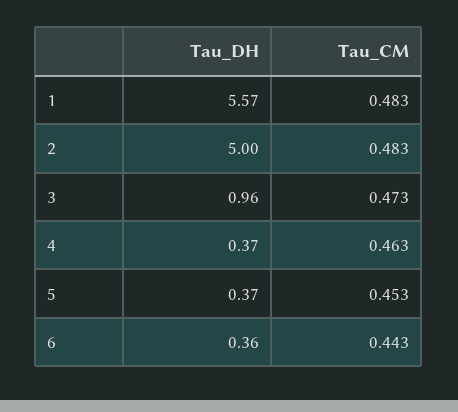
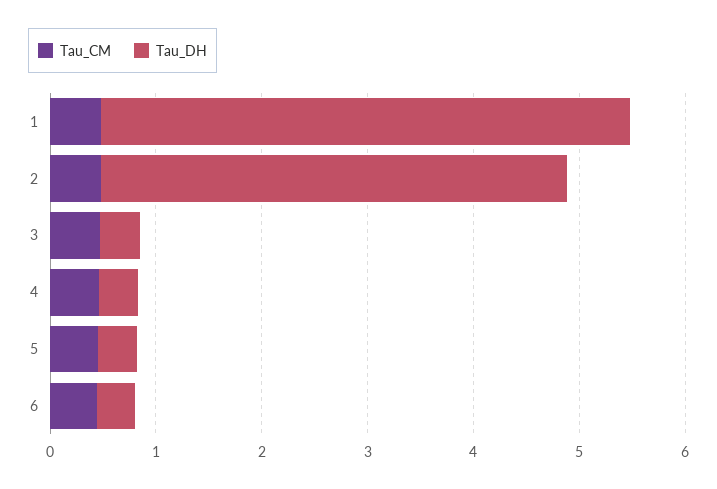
  {
    "Tau_DH": {
-     "1": 5.57,
+     "1": 5,
-     "2": 5,
+     "2": 4.4,
-     "3": 0.96,
+     "3": 0.4,
      "4": 0.37,
      "5": 0.37,
      "6": 0.36
    },
    "Tau_CM": {
      "1": 0.483,
      "2": 0.483,
      "3": 0.473,
      "4": 0.463,
      "5": 0.453,
      "6": 0.443
    }
  }

